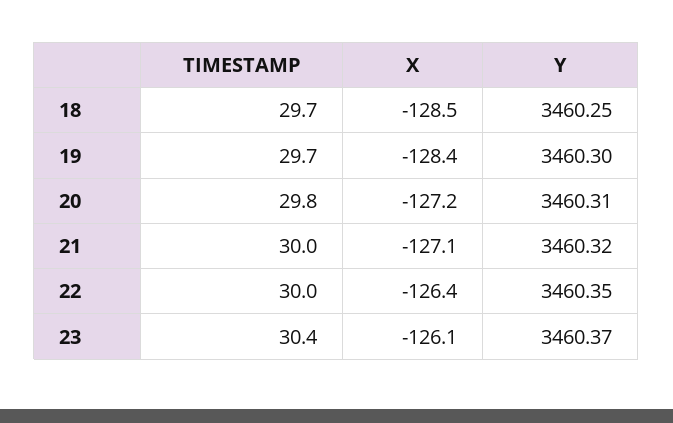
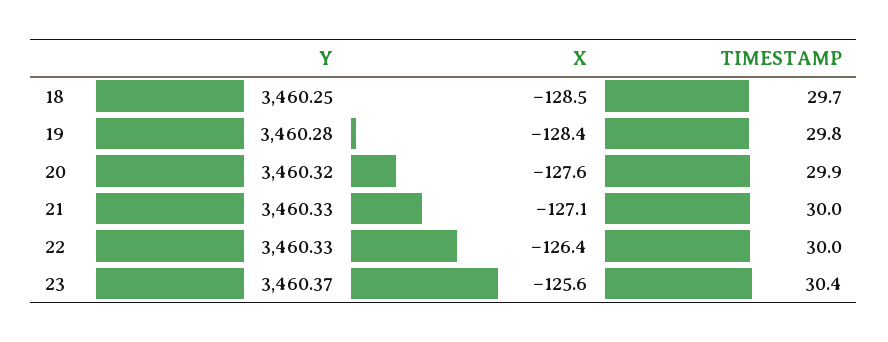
  {
    "TIMESTAMP": {
      "18": 29.7,
-     "19": 29.7,
+     "19": 29.8,
-     "20": 29.8,
+     "20": 29.9,
      "21": 30,
      "22": 30,
      "23": 30.4
    },
    "X": {
      "18": -128.5,
      "19": -128.4,
-     "20": -127.2,
+     "20": -127.6,
      "21": -127.1,
      "22": -126.4,
-     "23": -126.1
+     "23": -125.6
    },
    "Y": {
      "18": 3460.25,
-     "19": 3460.3,
+     "19": 3460.28,
-     "20": 3460.31,
+     "20": 3460.32,
-     "21": 3460.32,
+     "21": 3460.33,
-     "22": 3460.35,
+     "22": 3460.33,
      "23": 3460.37
    }
  }

